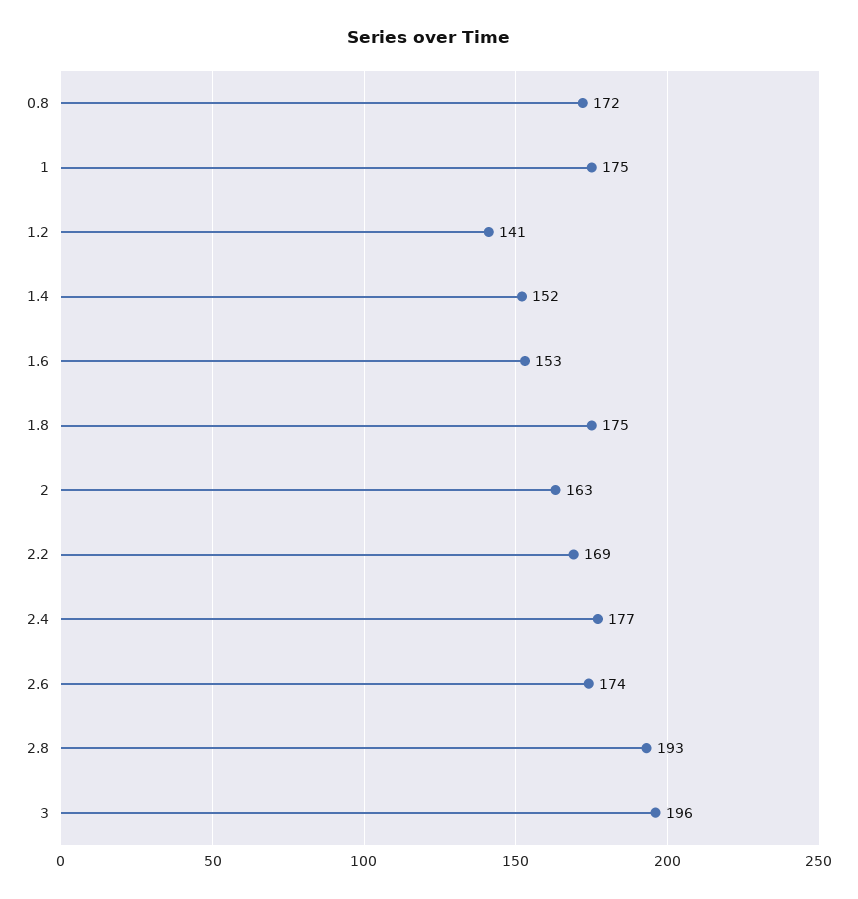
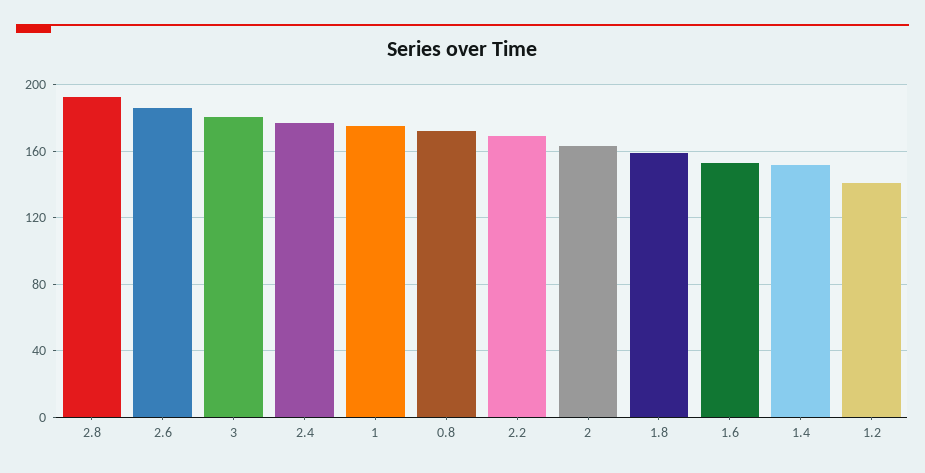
  {
    "0.8": 172,
    "1": 175,
    "1.2": 141,
    "1.4": 152,
    "1.6": 153,
-   "1.8": 175,
+   "1.8": 160,
    "2": 163,
    "2.2": 169,
    "2.4": 177,
-   "2.6": 174,
+   "2.6": 185,
    "2.8": 193,
-   "3": 196
+   "3": 180
  }

